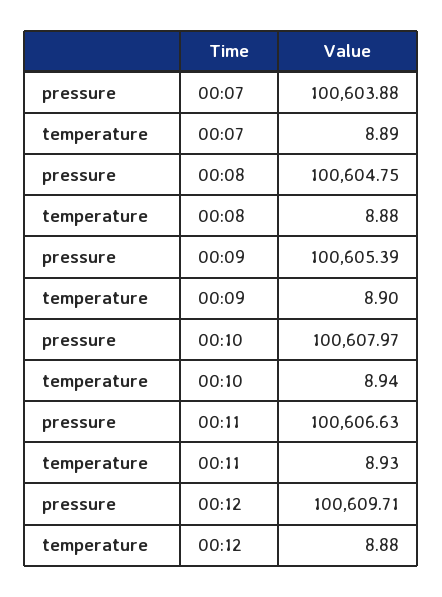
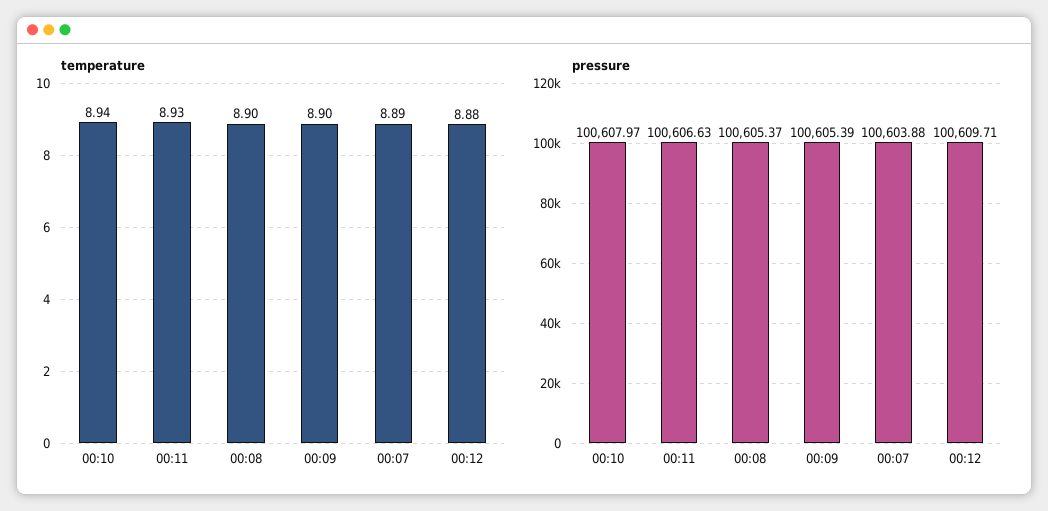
  {
    "pressure": {
      "00:07": 100603.88,
-     "00:08": 100604.75,
+     "00:08": 100605.37,
      "00:09": 100605.39,
      "00:10": 100607.97,
      "00:11": 100606.63,
      "00:12": 100609.71
    },
    "temperature": {
      "00:07": 8.89,
-     "00:08": 8.88,
+     "00:08": 8.9,
      "00:09": 8.9,
      "00:10": 8.94,
      "00:11": 8.93,
      "00:12": 8.88
    }
  }

